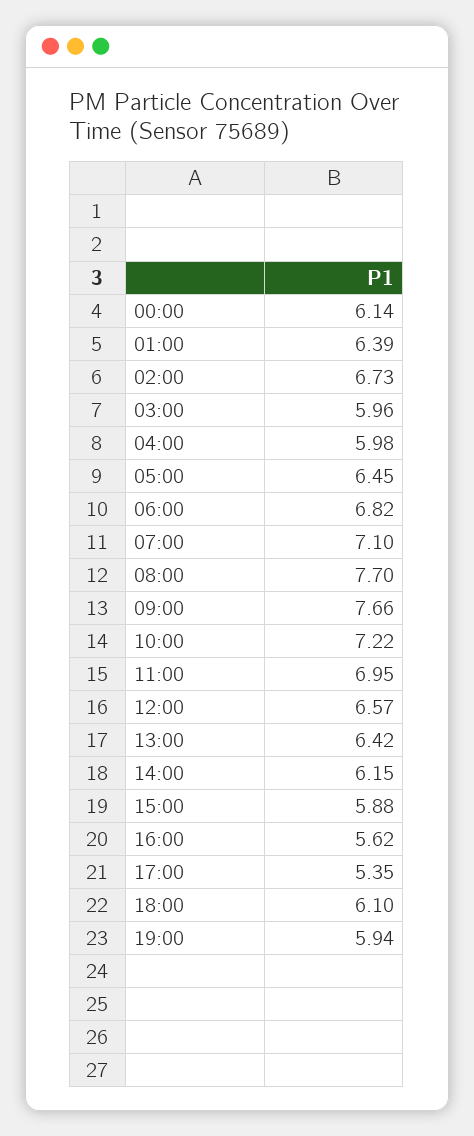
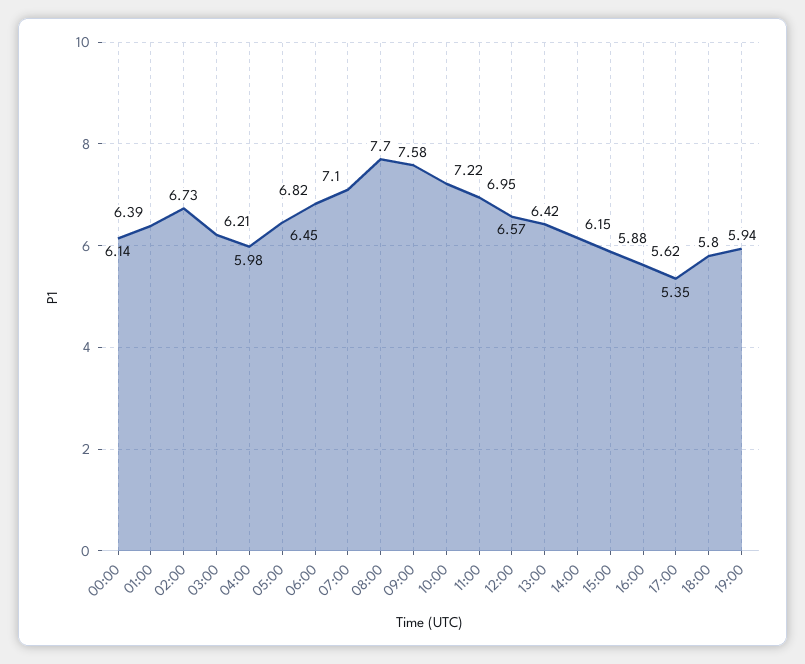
  {
    "00:00": 6.14,
    "01:00": 6.39,
    "02:00": 6.73,
-   "03:00": 5.96,
+   "03:00": 6.21,
    "04:00": 5.98,
    "05:00": 6.45,
    "06:00": 6.82,
    "07:00": 7.1,
    "08:00": 7.7,
-   "09:00": 7.66,
+   "09:00": 7.58,
    "10:00": 7.22,
    "11:00": 6.95,
    "12:00": 6.57,
    "13:00": 6.42,
    "14:00": 6.15,
    "15:00": 5.88,
    "16:00": 5.62,
    "17:00": 5.35,
-   "18:00": 6.1,
+   "18:00": 5.8,
    "19:00": 5.94
  }

